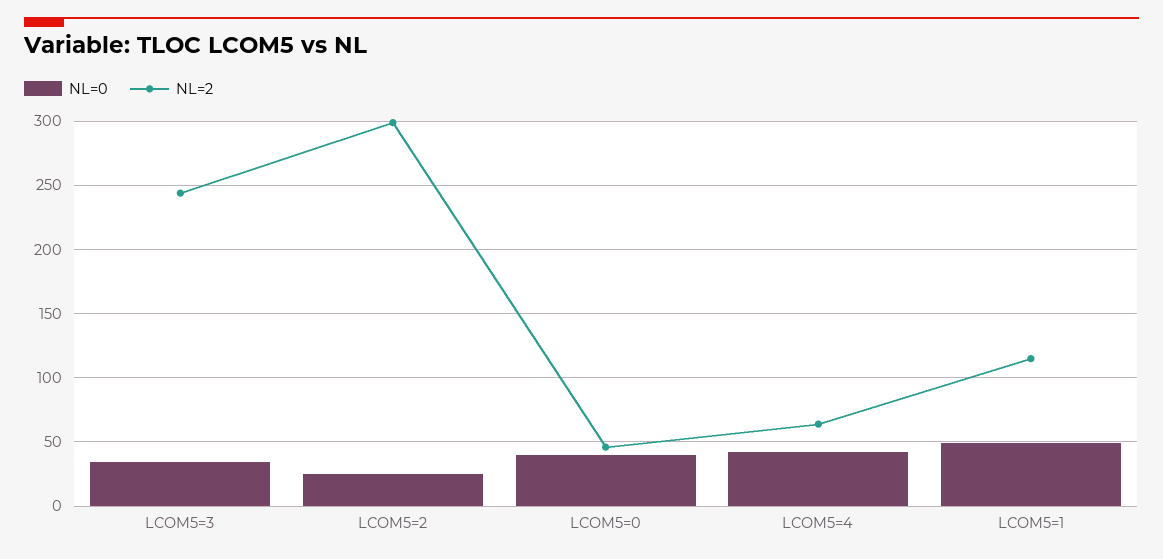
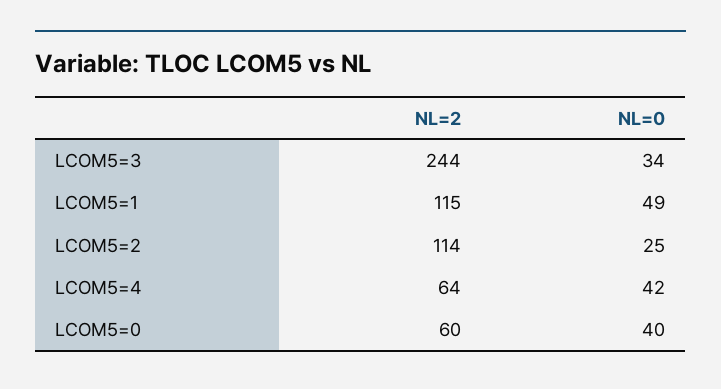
  {
    "NL=0": {
      "LCOM5=3": 34,
      "LCOM5=2": 25,
      "LCOM5=0": 40,
      "LCOM5=4": 42,
      "LCOM5=1": 49
    },
    "NL=2": {
      "LCOM5=3": 244,
-     "LCOM5=2": 300,
+     "LCOM5=2": 114,
-     "LCOM5=0": 45,
+     "LCOM5=0": 60,
      "LCOM5=4": 64,
      "LCOM5=1": 115
    }
  }

